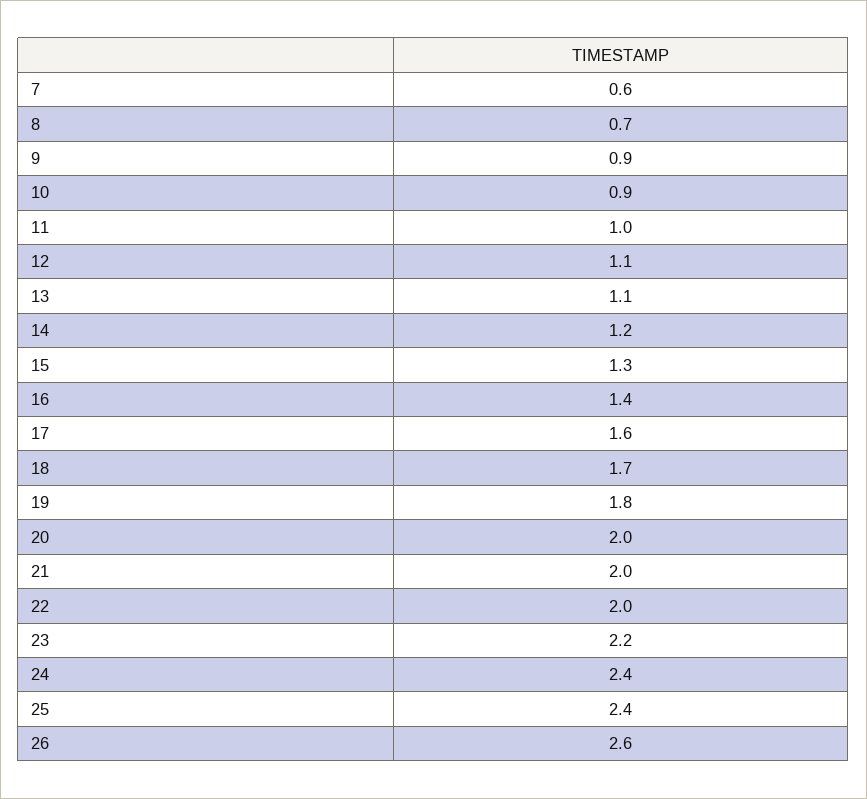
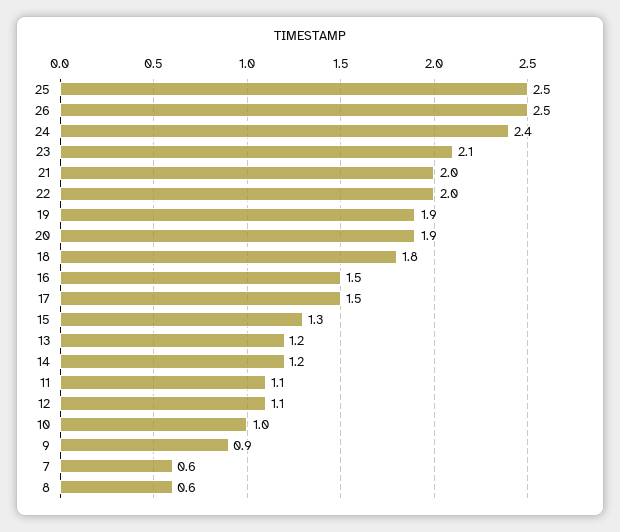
  {
    "7": 0.6,
-   "8": 0.7,
+   "8": 0.6,
    "9": 0.9,
-   "10": 0.9,
+   "10": 1,
-   "11": 1,
+   "11": 1.1,
    "12": 1.1,
-   "13": 1.1,
+   "13": 1.2,
    "14": 1.2,
    "15": 1.3,
-   "16": 1.4,
+   "16": 1.5,
-   "17": 1.6,
+   "17": 1.5,
-   "18": 1.7,
+   "18": 1.8,
-   "19": 1.8,
+   "19": 1.9,
-   "20": 2,
+   "20": 1.9,
    "21": 2,
    "22": 2,
-   "23": 2.2,
+   "23": 2.1,
    "24": 2.4,
-   "25": 2.4,
+   "25": 2.5,
-   "26": 2.6
+   "26": 2.5
  }

